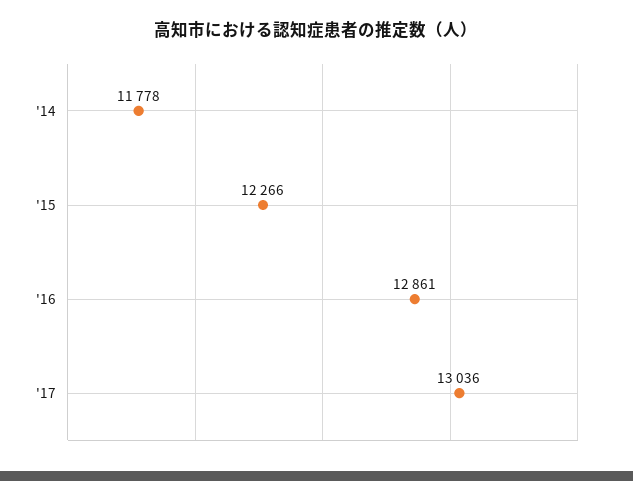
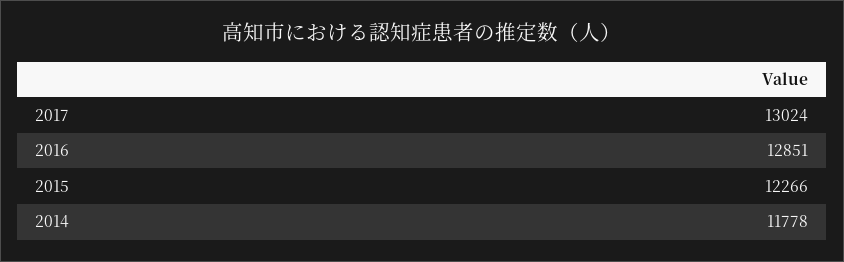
  {
    "'14": 11778,
    "'15": 12266,
-   "'16": 12861,
+   "'16": 12851,
-   "'17": 13036
+   "'17": 13024
  }

